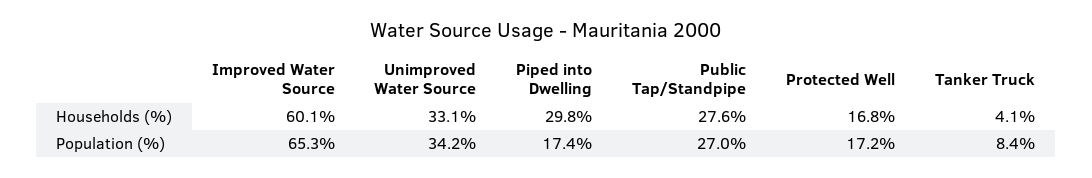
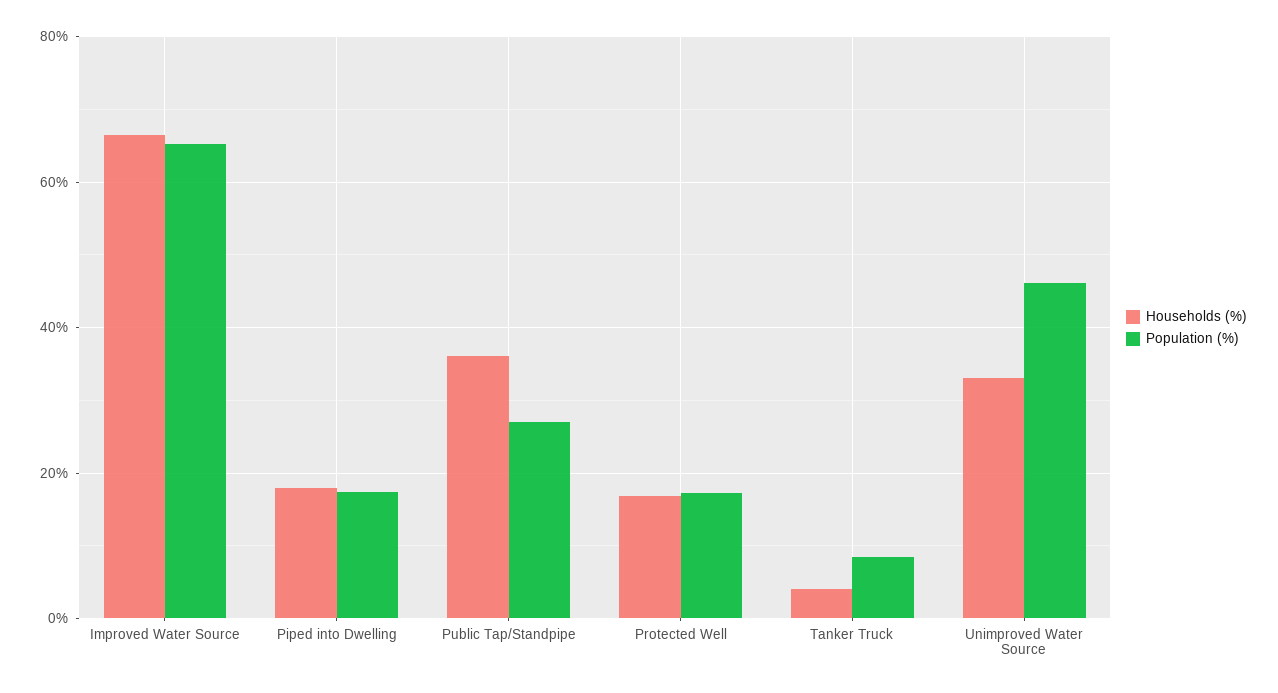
  {
    "Households (%)": {
-     "Improved Water Source": 60.1,
+     "Improved Water Source": 66,
      "Unimproved Water Source": 33.1,
-     "Piped into Dwelling": 29.8,
+     "Piped into Dwelling": 18,
-     "Public Tap/Standpipe": 27.6,
+     "Public Tap/Standpipe": 36,
      "Protected Well": 16.8,
      "Tanker Truck": 4.1
    },
    "Population (%)": {
      "Improved Water Source": 65.3,
-     "Unimproved Water Source": 34.2,
+     "Unimproved Water Source": 46,
      "Piped into Dwelling": 17.4,
      "Public Tap/Standpipe": 27,
      "Protected Well": 17.2,
      "Tanker Truck": 8.4
    }
  }

